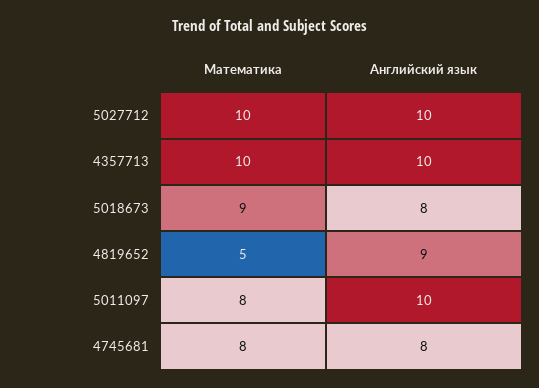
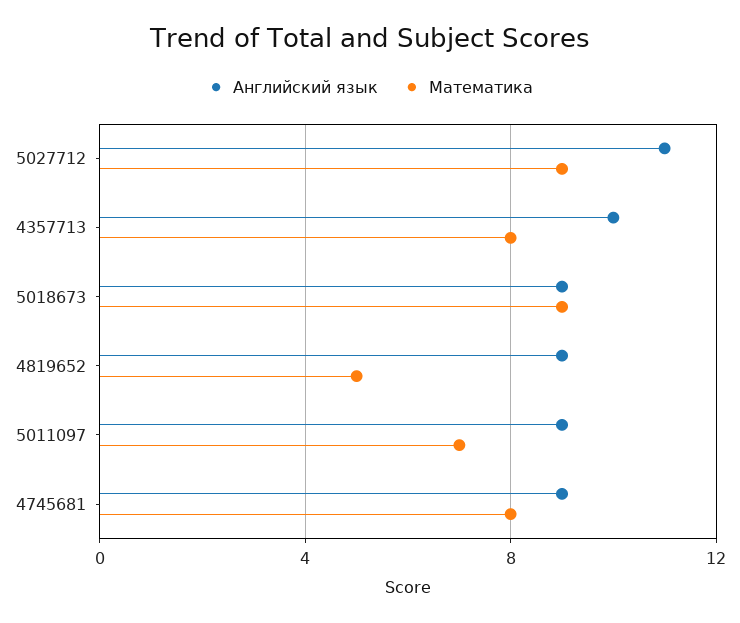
  {
    "Математика": {
-     "5027712": 10,
+     "5027712": 9,
-     "4357713": 10,
+     "4357713": 8,
      "5018673": 9,
      "4819652": 5,
-     "5011097": 8,
+     "5011097": 7,
      "4745681": 8
    },
    "Английский язык": {
-     "5027712": 10,
+     "5027712": 11,
      "4357713": 10,
-     "5018673": 8,
+     "5018673": 9,
      "4819652": 9,
-     "5011097": 10,
+     "5011097": 9,
-     "4745681": 8
+     "4745681": 9
    }
  }

